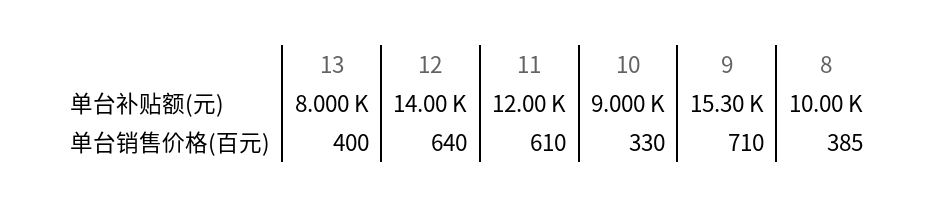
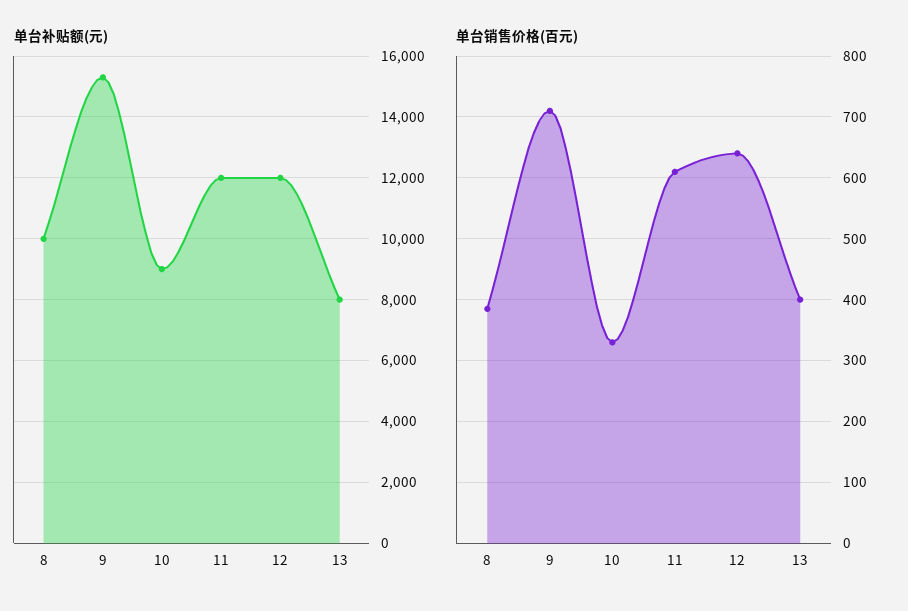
  {
    "单台补贴额(元)": {
      "13": 8000,
-     "12": 14000,
+     "12": 12000,
      "11": 12000,
      "10": 9000,
      "9": 15300,
      "8": 10000
    },
    "单台销售价格(百元)": {
      "13": 400,
      "12": 640,
      "11": 610,
      "10": 330,
      "9": 710,
      "8": 385
    }
  }

